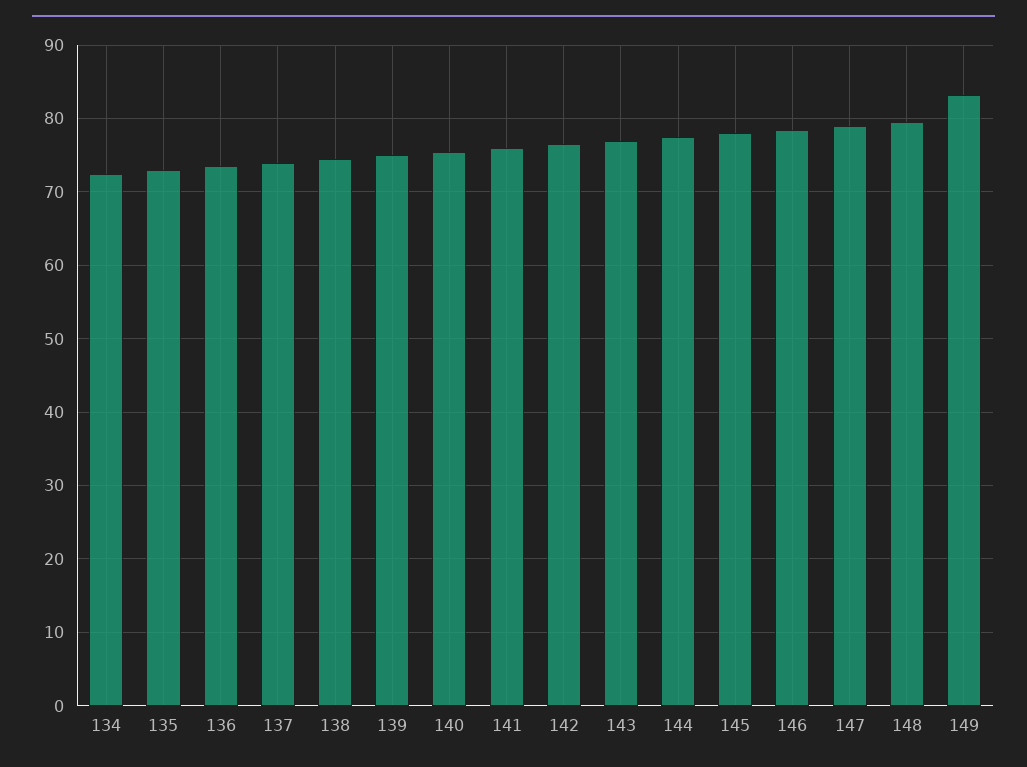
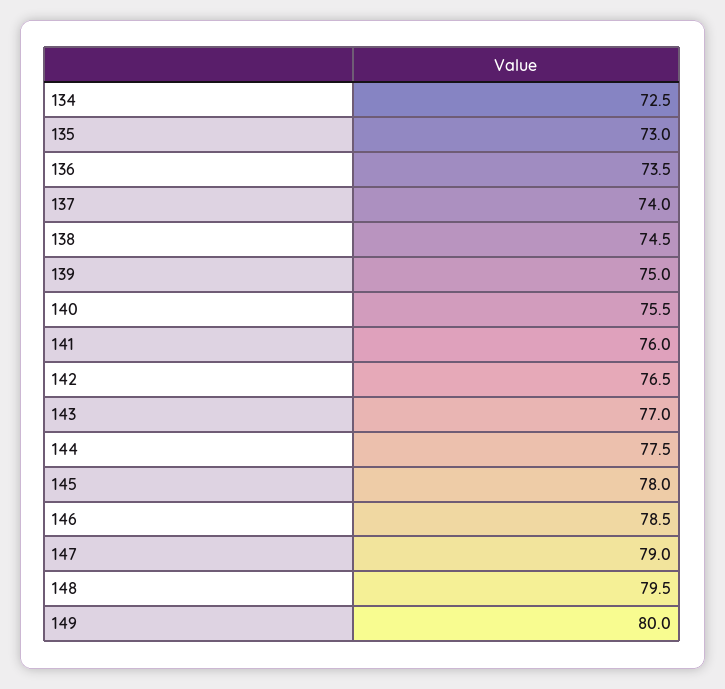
  {
    "134": 72.5,
    "135": 73,
    "136": 73.5,
    "137": 74,
    "138": 74.5,
    "139": 75,
    "140": 75.5,
    "141": 76,
    "142": 76.5,
    "143": 77,
    "144": 77.5,
    "145": 78,
    "146": 78.5,
    "147": 79,
    "148": 79.5,
-   "149": 83
+   "149": 80
  }

